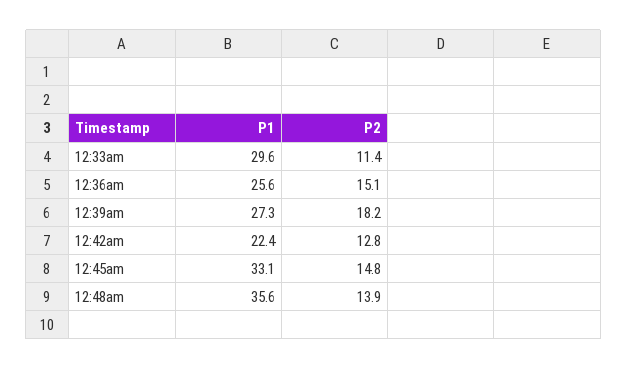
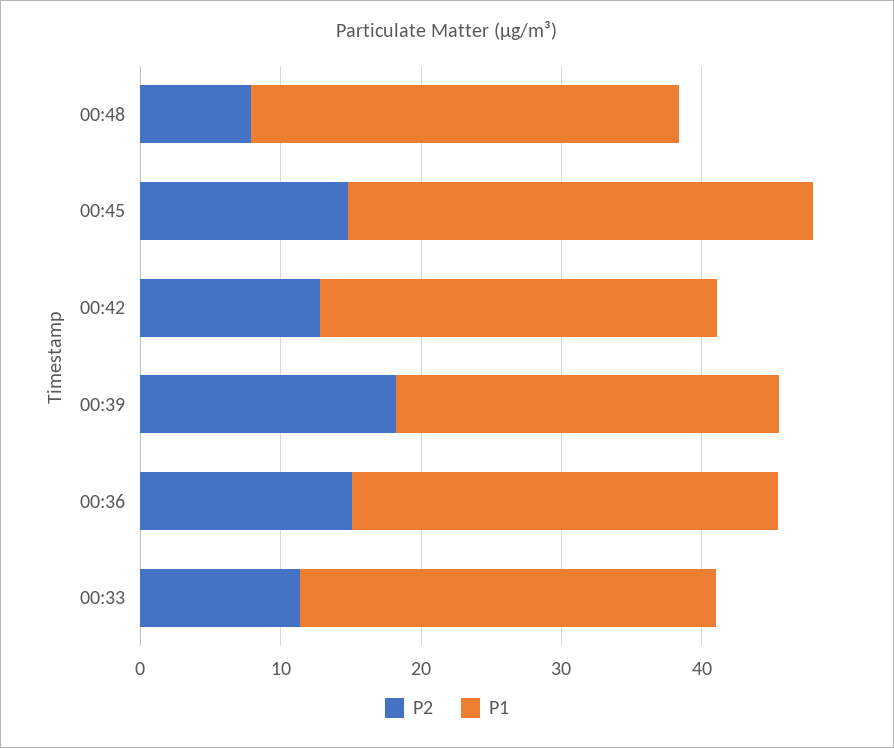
  {
    "P1": {
      "12:33am": 29.6,
-     "12:36am": 25.6,
+     "12:36am": 30,
      "12:39am": 27.3,
-     "12:42am": 22.4,
+     "12:42am": 28,
      "12:45am": 33.1,
-     "12:48am": 35.6
+     "12:48am": 30
    },
    "P2": {
      "12:33am": 11.4,
      "12:36am": 15.1,
      "12:39am": 18.2,
      "12:42am": 12.8,
      "12:45am": 14.8,
-     "12:48am": 13.9
+     "12:48am": 8
    }
  }

